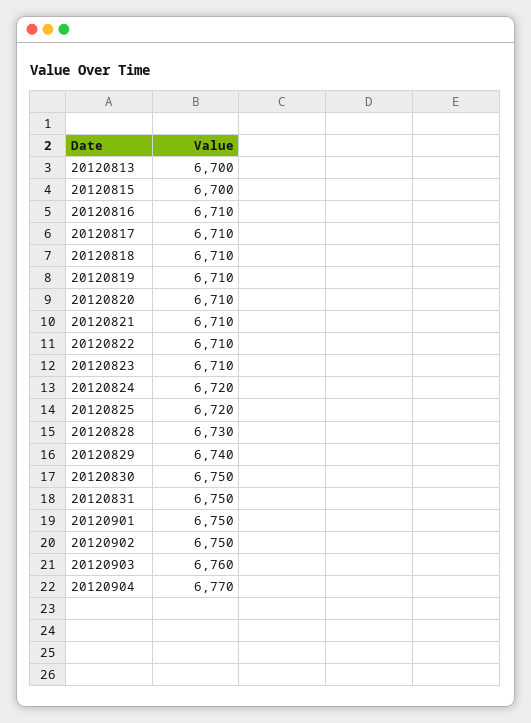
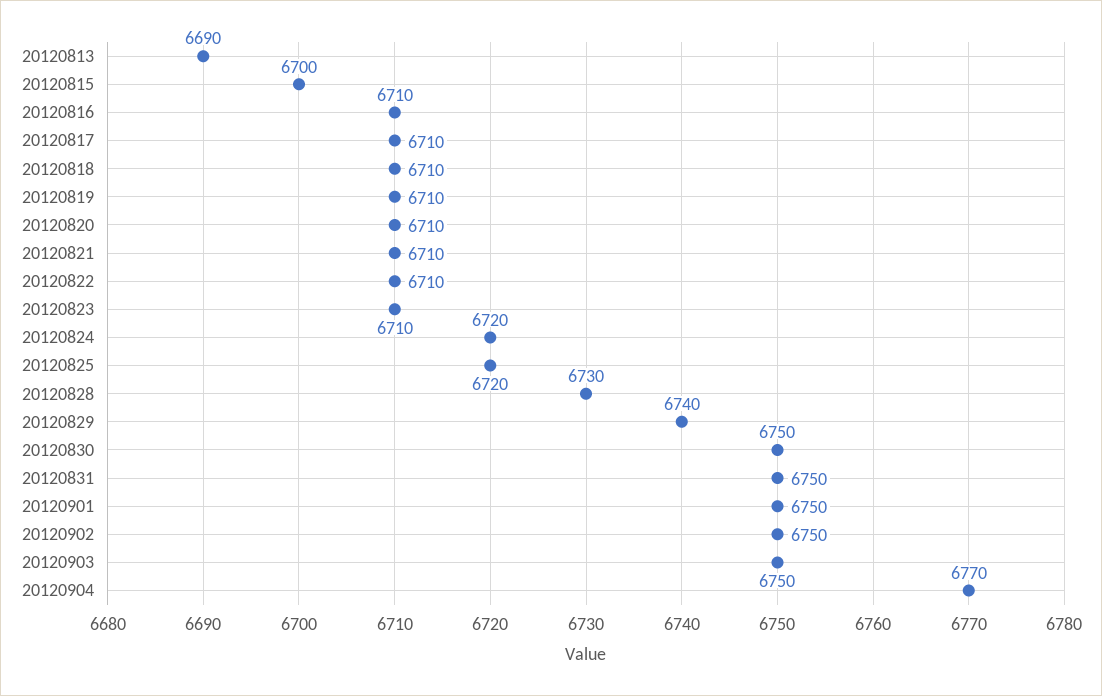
  {
-   "20120813": 6700,
+   "20120813": 6690,
    "20120815": 6700,
    "20120816": 6710,
    "20120817": 6710,
    "20120818": 6710,
    "20120819": 6710,
    "20120820": 6710,
    "20120821": 6710,
    "20120822": 6710,
    "20120823": 6710,
    "20120824": 6720,
    "20120825": 6720,
    "20120828": 6730,
    "20120829": 6740,
    "20120830": 6750,
    "20120831": 6750,
    "20120901": 6750,
    "20120902": 6750,
-   "20120903": 6760,
+   "20120903": 6750,
    "20120904": 6770
  }

